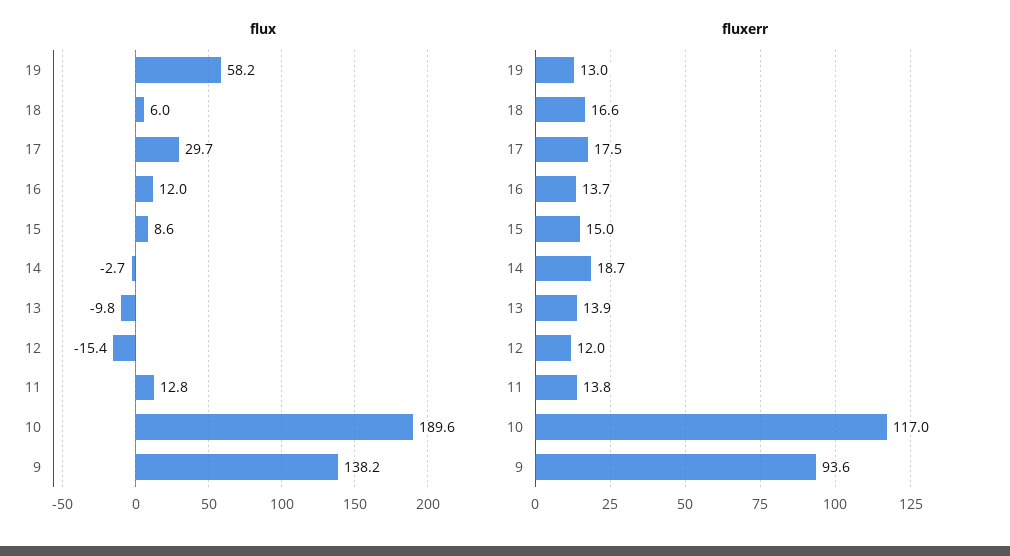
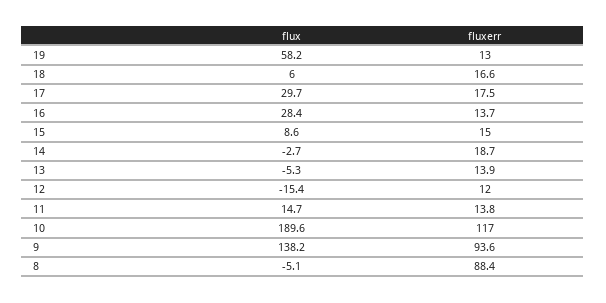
  {
    "flux": {
      "19": 58.2,
      "18": 6,
      "17": 29.7,
-     "16": 12,
+     "16": 28.4,
      "15": 8.6,
      "14": -2.7,
-     "13": -9.8,
+     "13": -5.3,
      "12": -15.4,
-     "11": 12.8,
+     "11": 14.7,
      "10": 189.6,
-     "9": 138.2
+     "9": 138.2,
+     "8": -5.1
    },
    "fluxerr": {
      "19": 13,
      "18": 16.6,
      "17": 17.5,
      "16": 13.7,
      "15": 15,
      "14": 18.7,
      "13": 13.9,
      "12": 12,
      "11": 13.8,
      "10": 117,
-     "9": 93.6
+     "9": 93.6,
+     "8": 88.4
    }
  }

